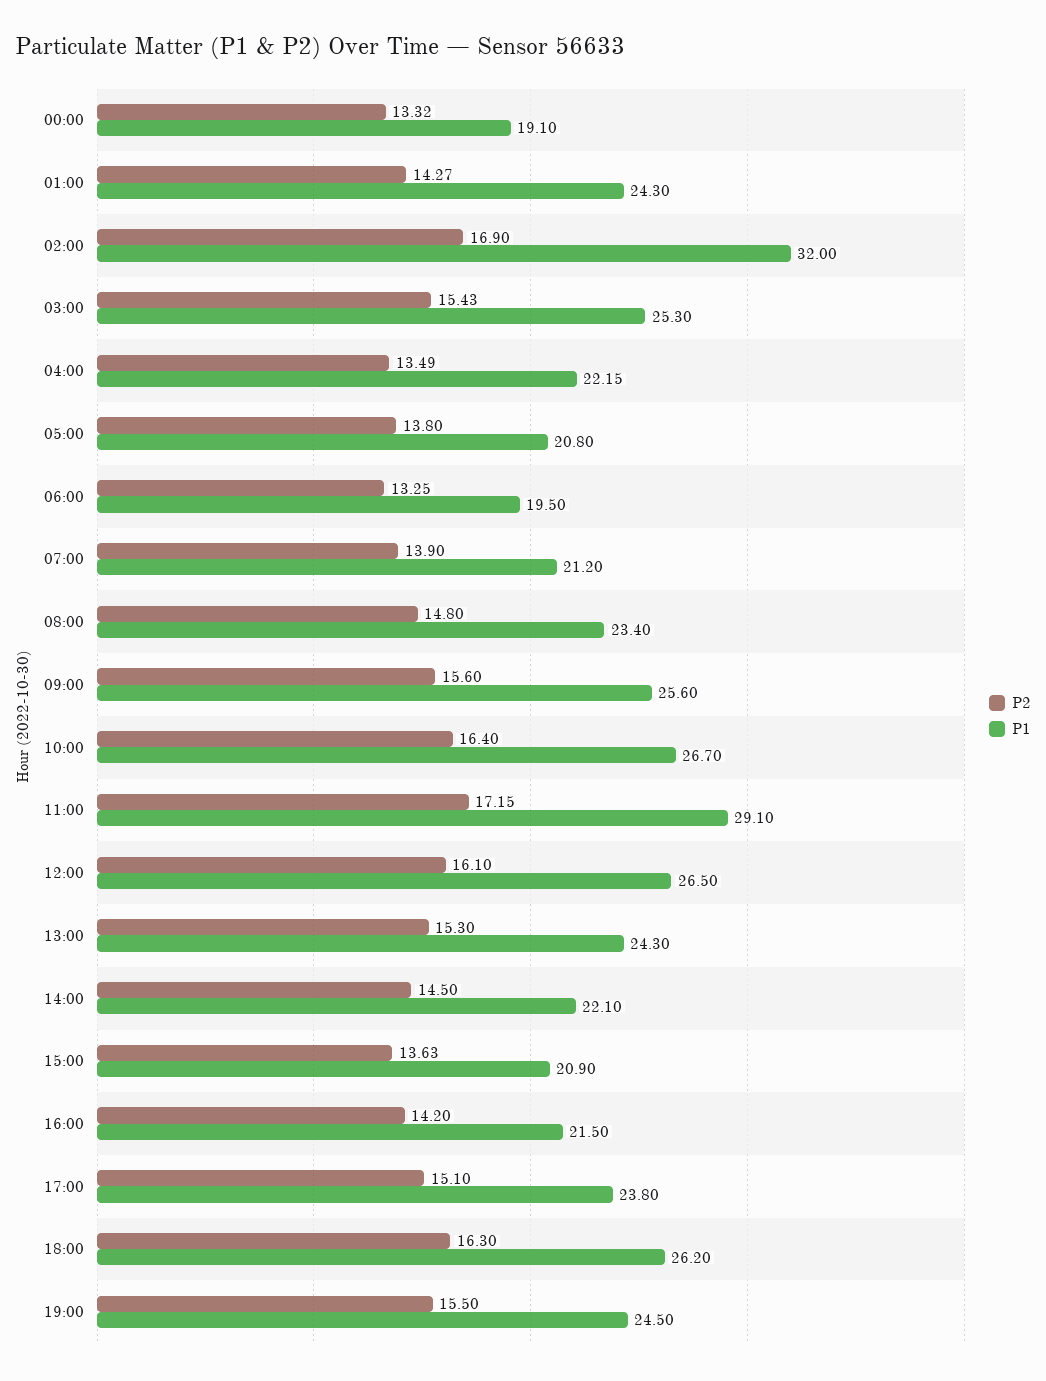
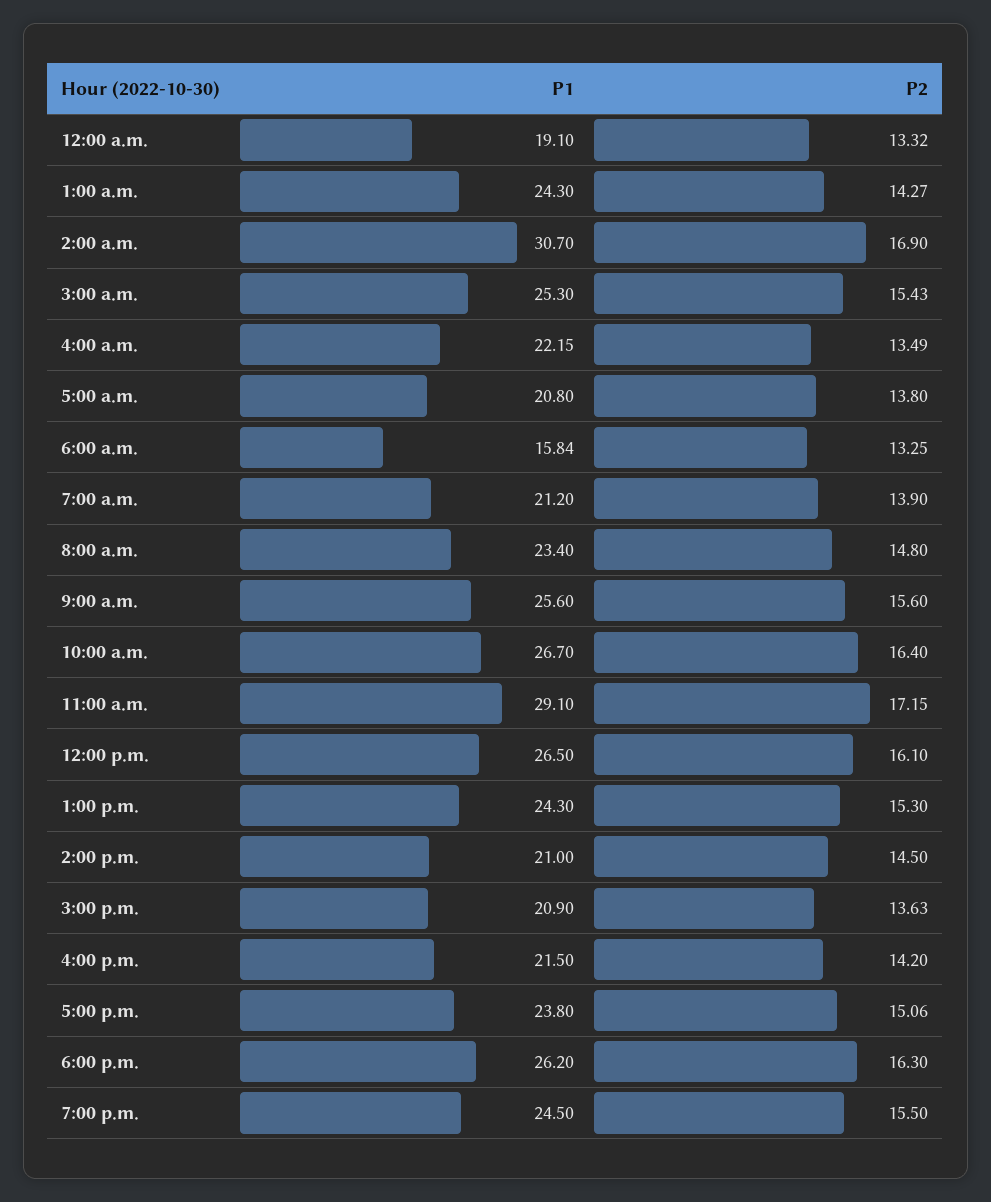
  {
    "P2": {
      "00:00": 13.32,
      "01:00": 14.27,
      "02:00": 16.9,
      "03:00": 15.43,
      "04:00": 13.49,
      "05:00": 13.8,
      "06:00": 13.25,
      "07:00": 13.9,
      "08:00": 14.8,
      "09:00": 15.6,
      "10:00": 16.4,
      "11:00": 17.15,
      "12:00": 16.1,
      "13:00": 15.3,
      "14:00": 14.5,
      "15:00": 13.63,
      "16:00": 14.2,
-     "17:00": 15.1,
+     "17:00": 15.06,
      "18:00": 16.3,
      "19:00": 15.5
    },
    "P1": {
      "00:00": 19.1,
      "01:00": 24.3,
-     "02:00": 32,
+     "02:00": 30.7,
      "03:00": 25.3,
      "04:00": 22.15,
      "05:00": 20.8,
-     "06:00": 19.5,
+     "06:00": 15.84,
      "07:00": 21.2,
      "08:00": 23.4,
      "09:00": 25.6,
      "10:00": 26.7,
      "11:00": 29.1,
      "12:00": 26.5,
      "13:00": 24.3,
-     "14:00": 22.1,
+     "14:00": 21,
      "15:00": 20.9,
      "16:00": 21.5,
      "17:00": 23.8,
      "18:00": 26.2,
      "19:00": 24.5
    }
  }

